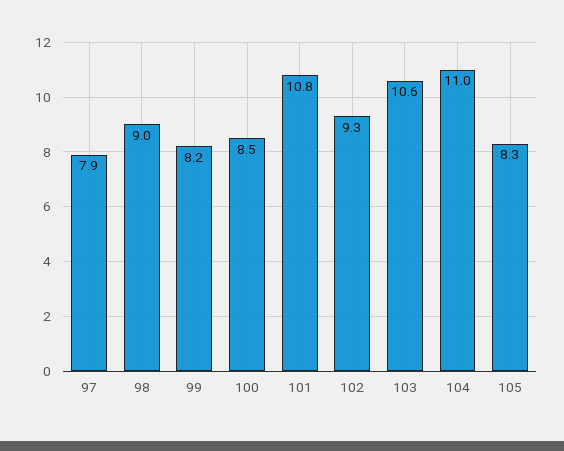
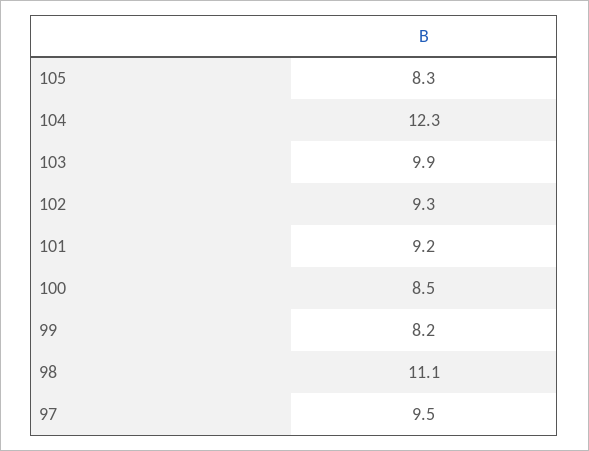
  {
-   "97": 7.9,
+   "97": 9.5,
-   "98": 9,
+   "98": 11.1,
    "99": 8.2,
    "100": 8.5,
-   "101": 10.8,
+   "101": 9.2,
    "102": 9.3,
-   "103": 10.6,
+   "103": 9.9,
-   "104": 11,
+   "104": 12.3,
    "105": 8.3
  }

